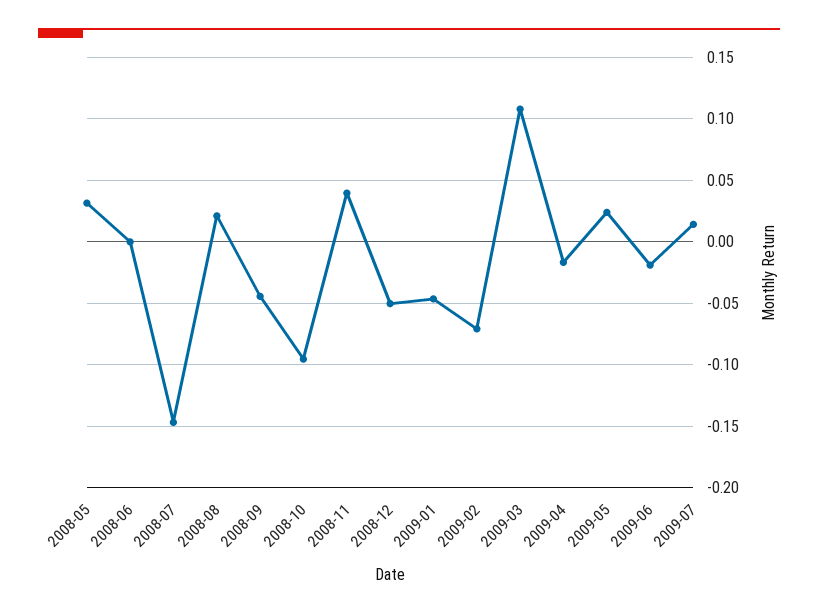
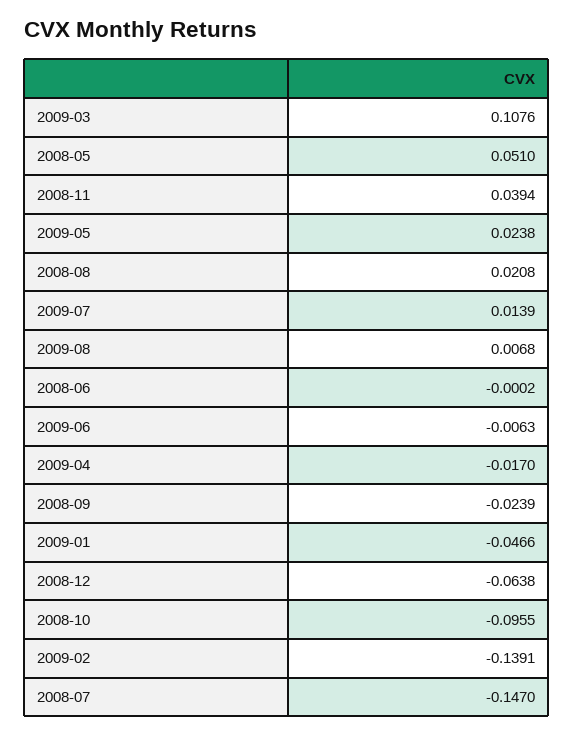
  {
-   "2008-05": 0.03,
+   "2008-05": 0.051,
    "2008-06": -0.0002,
    "2008-07": -0.147,
    "2008-08": 0.0208,
-   "2008-09": -0.045,
+   "2008-09": -0.0239,
    "2008-10": -0.0955,
    "2008-11": 0.0394,
-   "2008-12": -0.05,
+   "2008-12": -0.0638,
    "2009-01": -0.0466,
-   "2009-02": -0.07,
+   "2009-02": -0.1391,
    "2009-03": 0.1076,
    "2009-04": -0.017,
    "2009-05": 0.0238,
-   "2009-06": -0.02,
+   "2009-06": -0.0063,
-   "2009-07": 0.0139
+   "2009-07": 0.0139,
+   "2009-08": 0.0068
  }

